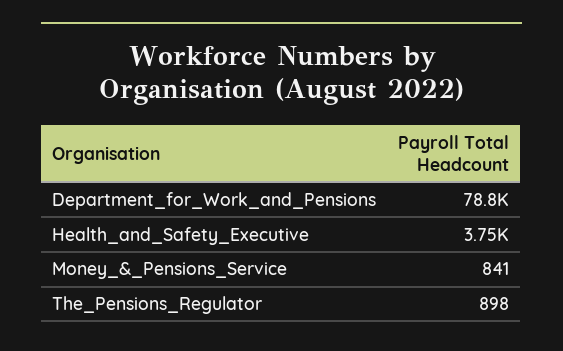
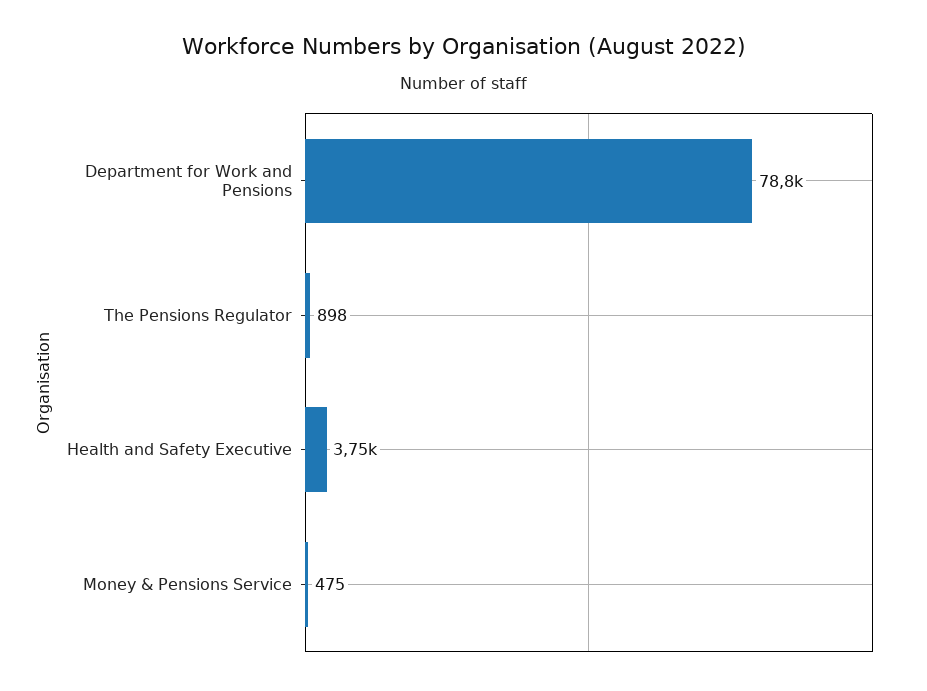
  {
    "Department_for_Work_and_Pensions": 78800,
    "Health_and_Safety_Executive": 3750,
-   "Money_&_Pensions_Service": 841,
+   "Money_&_Pensions_Service": 475,
    "The_Pensions_Regulator": 898
  }

